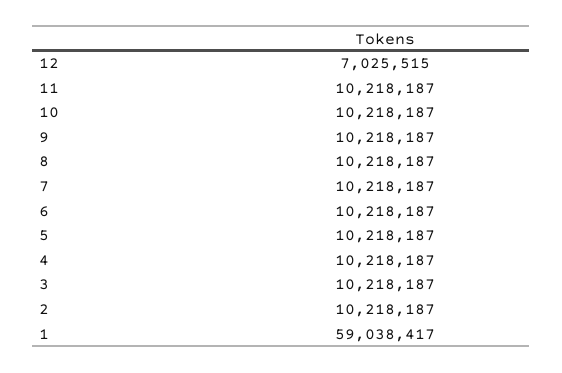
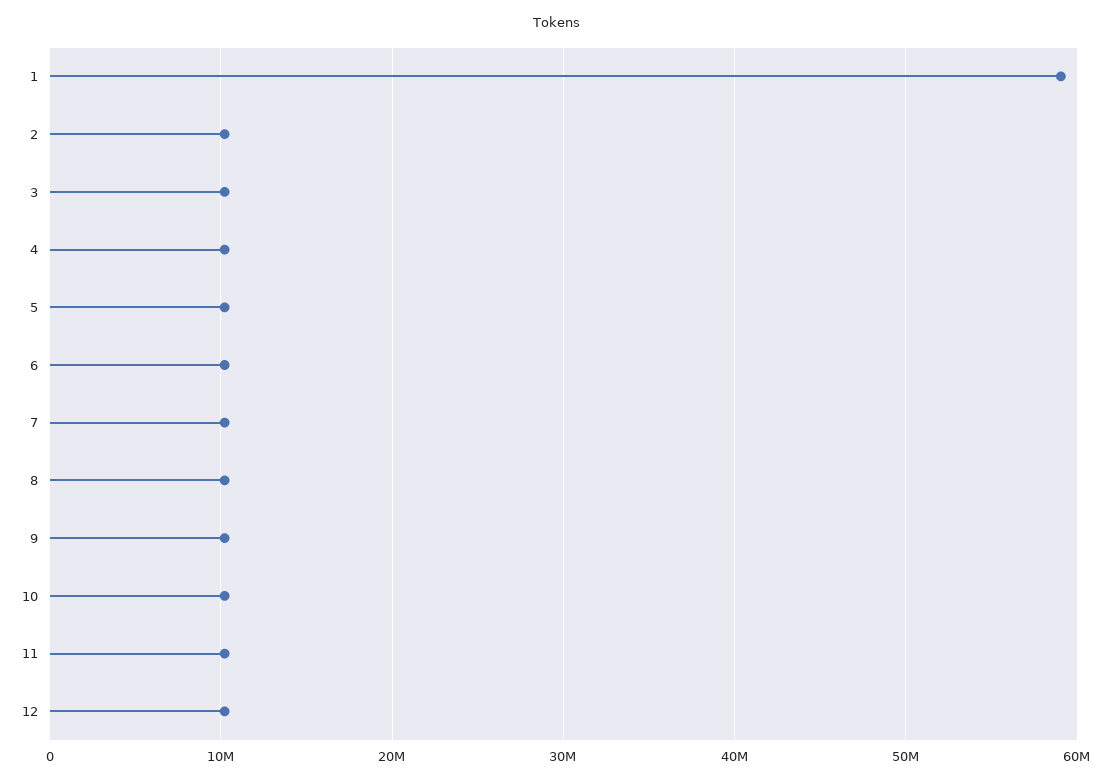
  {
-   "12": 7025515,
+   "12": 10000000,
    "11": 10218187,
    "10": 10218187,
    "9": 10218187,
    "8": 10218187,
    "7": 10218187,
    "6": 10218187,
    "5": 10218187,
    "4": 10218187,
    "3": 10218187,
    "2": 10218187,
    "1": 59038417
  }

